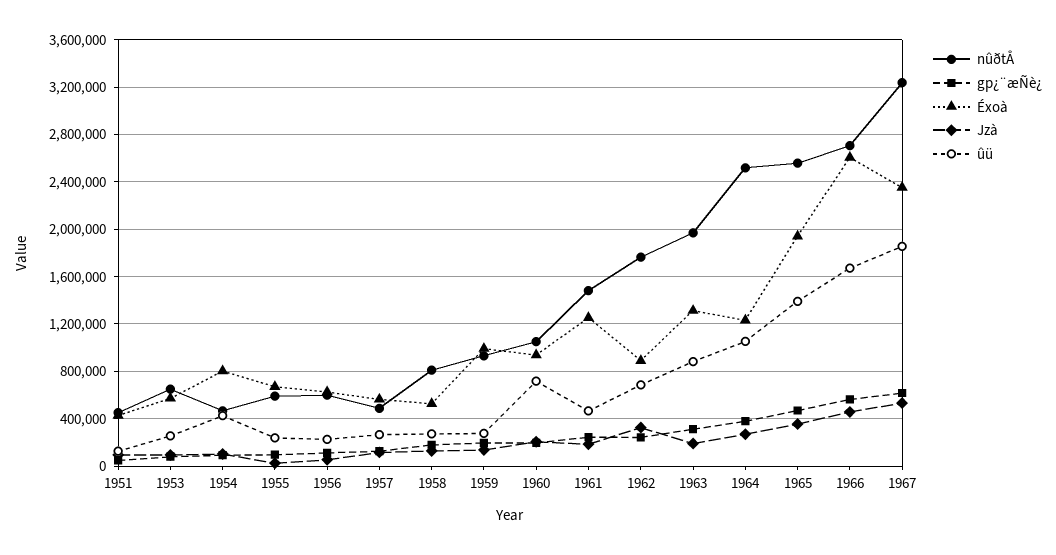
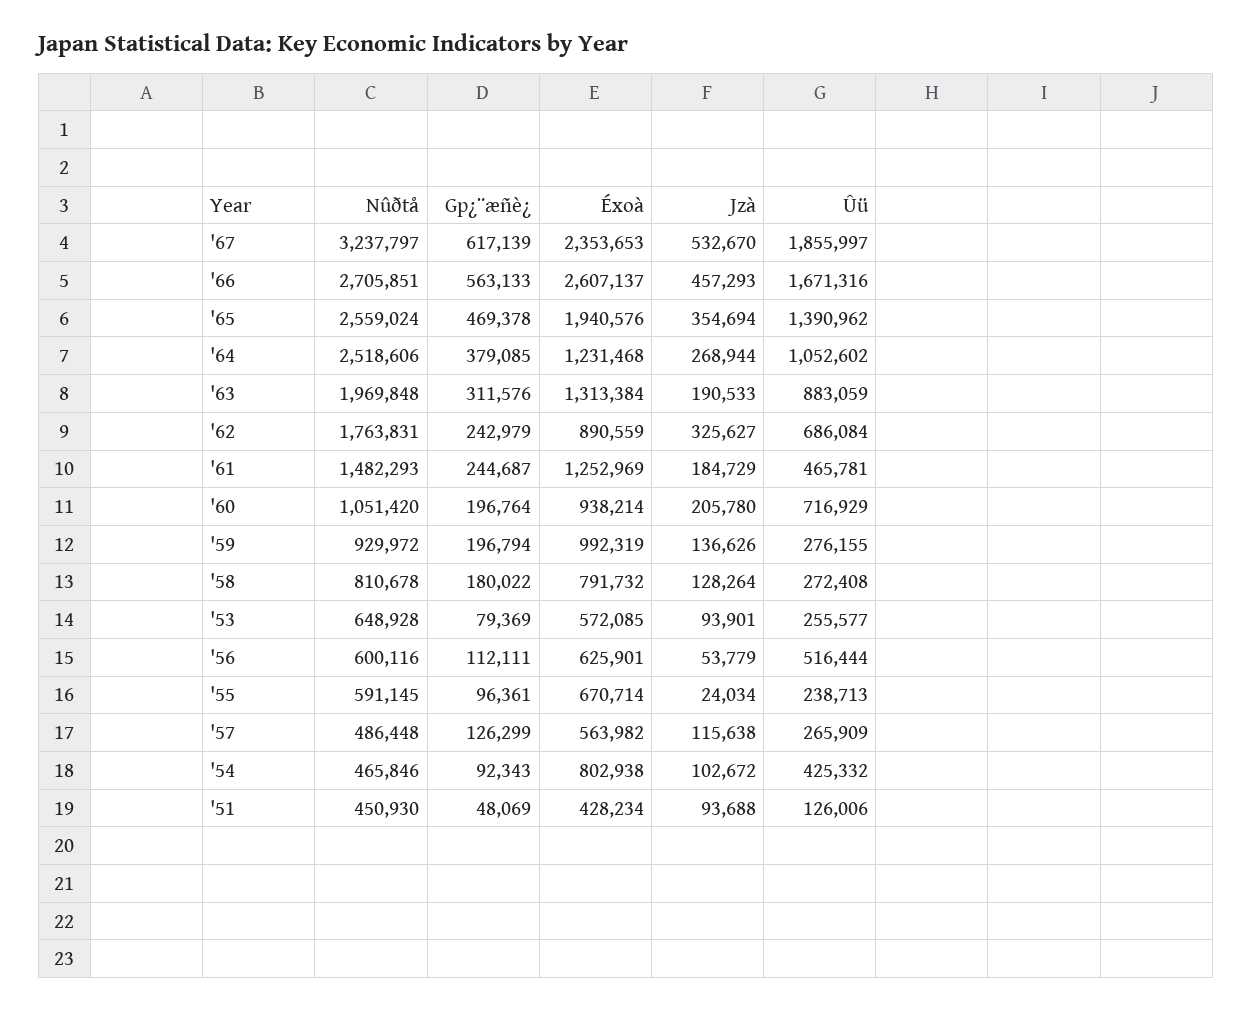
  {
    "nûðtÅ": {
      "1951": 450930,
      "1953": 648928,
      "1954": 465846,
      "1955": 591145,
      "1956": 600116,
      "1957": 486448,
      "1958": 810678,
      "1959": 929972,
      "1960": 1051420,
      "1961": 1482293,
      "1962": 1763831,
      "1963": 1969848,
      "1964": 2518606,
      "1965": 2559024,
      "1966": 2705851,
      "1967": 3237797
    },
    "gp¿¨æÑè¿": {
      "1951": 48069,
      "1953": 79369,
      "1954": 92343,
      "1955": 96361,
      "1956": 112111,
      "1957": 126299,
      "1958": 180022,
      "1959": 196794,
      "1960": 196764,
      "1961": 244687,
      "1962": 242979,
      "1963": 311576,
      "1964": 379085,
      "1965": 469378,
      "1966": 563133,
      "1967": 617139
    },
    "Éxoà": {
      "1951": 428234,
      "1953": 572085,
      "1954": 802938,
      "1955": 670714,
      "1956": 625901,
      "1957": 563982,
-     "1958": 500000,
+     "1958": 791732,
      "1959": 992319,
      "1960": 938214,
      "1961": 1252969,
      "1962": 890559,
      "1963": 1313384,
      "1964": 1231468,
      "1965": 1940576,
      "1966": 2607137,
      "1967": 2353653
    },
    "Jzà": {
      "1951": 93688,
      "1953": 93901,
      "1954": 102672,
      "1955": 24034,
      "1956": 53779,
      "1957": 115638,
      "1958": 128264,
      "1959": 136626,
      "1960": 205780,
      "1961": 184729,
      "1962": 325627,
      "1963": 190533,
      "1964": 268944,
      "1965": 354694,
      "1966": 457293,
      "1967": 532670
    },
    "ûü": {
      "1951": 126006,
      "1953": 255577,
      "1954": 425332,
      "1955": 238713,
-     "1956": 200000,
+     "1956": 516444,
      "1957": 265909,
      "1958": 272408,
      "1959": 276155,
      "1960": 716929,
      "1961": 465781,
      "1962": 686084,
      "1963": 883059,
      "1964": 1052602,
      "1965": 1390962,
      "1966": 1671316,
      "1967": 1855997
    }
  }

